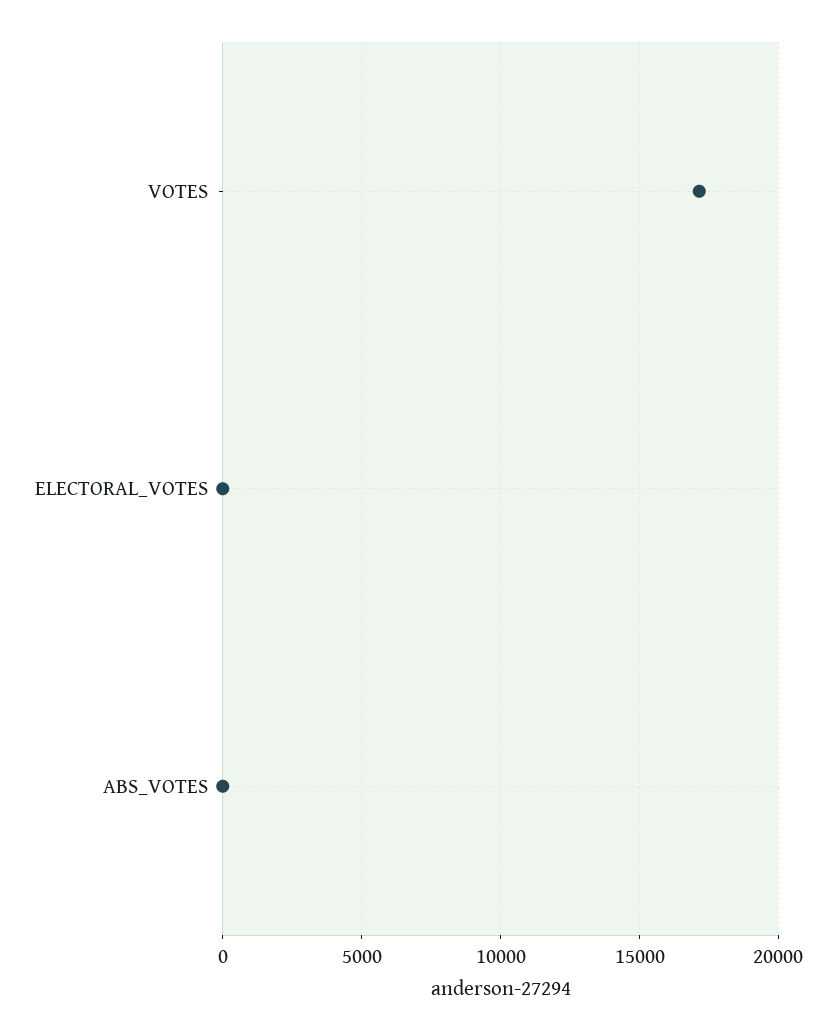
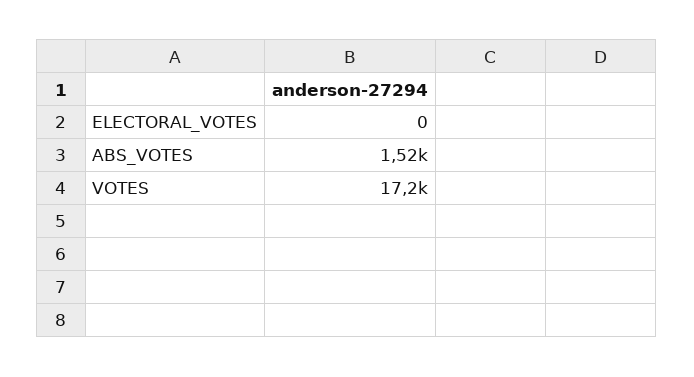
  {
    "VOTES": 17200,
    "ELECTORAL_VOTES": 0,
-   "ABS_VOTES": 0
+   "ABS_VOTES": 1520
  }

